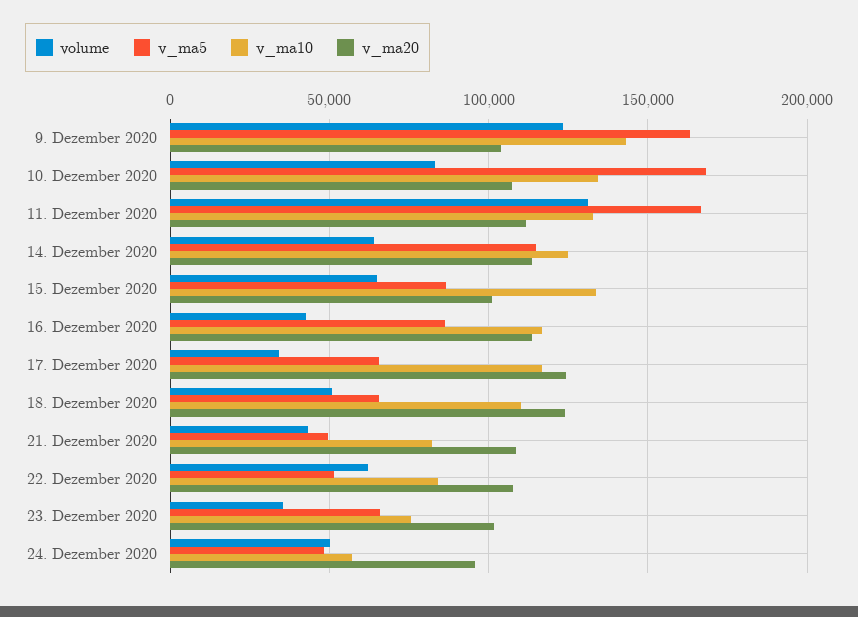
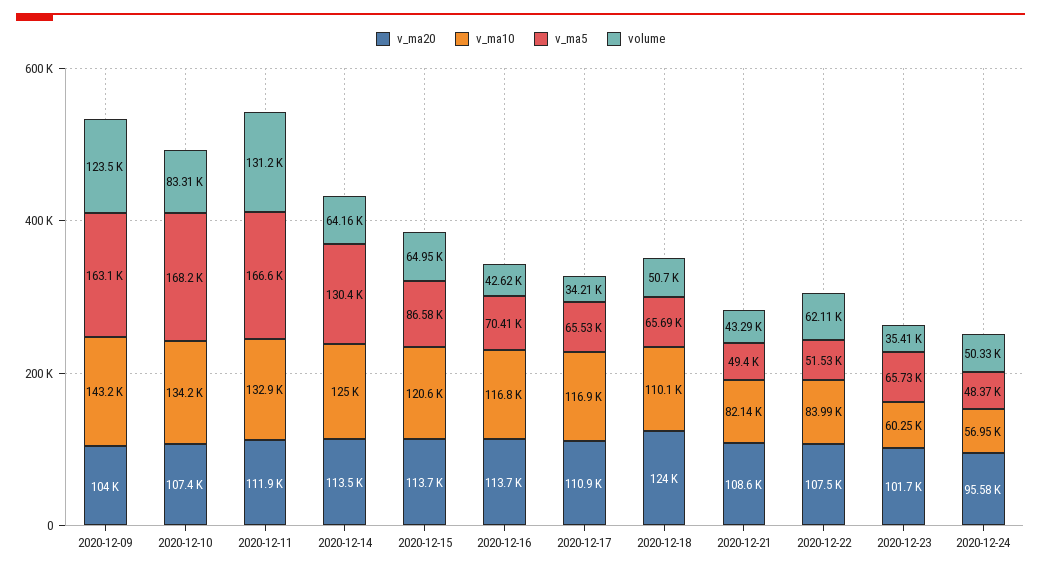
  {
    "volume": {
      "9. Dezember 2020": 123500,
      "10. Dezember 2020": 83310,
      "11. Dezember 2020": 131200,
      "14. Dezember 2020": 64160,
      "15. Dezember 2020": 64950,
      "16. Dezember 2020": 42620,
      "17. Dezember 2020": 34210,
      "18. Dezember 2020": 50700,
      "21. Dezember 2020": 43290,
      "22. Dezember 2020": 62110,
      "23. Dezember 2020": 35410,
      "24. Dezember 2020": 50330
    },
    "v_ma5": {
      "9. Dezember 2020": 163100,
      "10. Dezember 2020": 168200,
      "11. Dezember 2020": 166600,
-     "14. Dezember 2020": 115000,
+     "14. Dezember 2020": 130400,
      "15. Dezember 2020": 86580,
-     "16. Dezember 2020": 85000,
+     "16. Dezember 2020": 70410,
      "17. Dezember 2020": 65530,
      "18. Dezember 2020": 65690,
      "21. Dezember 2020": 49400,
      "22. Dezember 2020": 51530,
      "23. Dezember 2020": 65730,
      "24. Dezember 2020": 48370
    },
    "v_ma10": {
      "9. Dezember 2020": 143200,
      "10. Dezember 2020": 134200,
      "11. Dezember 2020": 132900,
      "14. Dezember 2020": 125000,
-     "15. Dezember 2020": 135000,
+     "15. Dezember 2020": 120600,
      "16. Dezember 2020": 116800,
      "17. Dezember 2020": 116900,
      "18. Dezember 2020": 110100,
      "21. Dezember 2020": 82140,
      "22. Dezember 2020": 83990,
-     "23. Dezember 2020": 75000,
+     "23. Dezember 2020": 60250,
      "24. Dezember 2020": 56950
    },
    "v_ma20": {
      "9. Dezember 2020": 104000,
      "10. Dezember 2020": 107400,
      "11. Dezember 2020": 111900,
      "14. Dezember 2020": 113500,
-     "15. Dezember 2020": 100000,
+     "15. Dezember 2020": 113700,
      "16. Dezember 2020": 113700,
-     "17. Dezember 2020": 125000,
+     "17. Dezember 2020": 110900,
      "18. Dezember 2020": 124000,
      "21. Dezember 2020": 108600,
      "22. Dezember 2020": 107500,
      "23. Dezember 2020": 101700,
      "24. Dezember 2020": 95580
    }
  }

